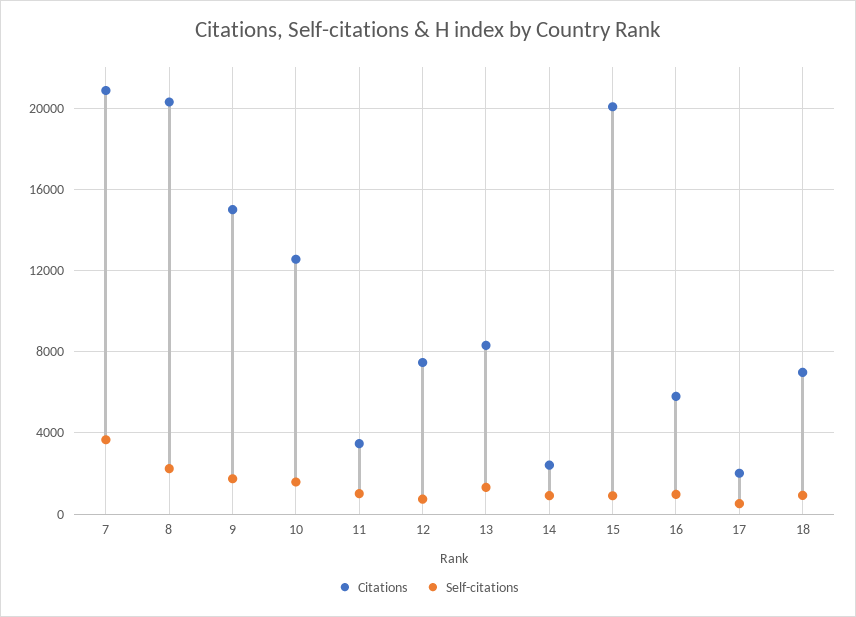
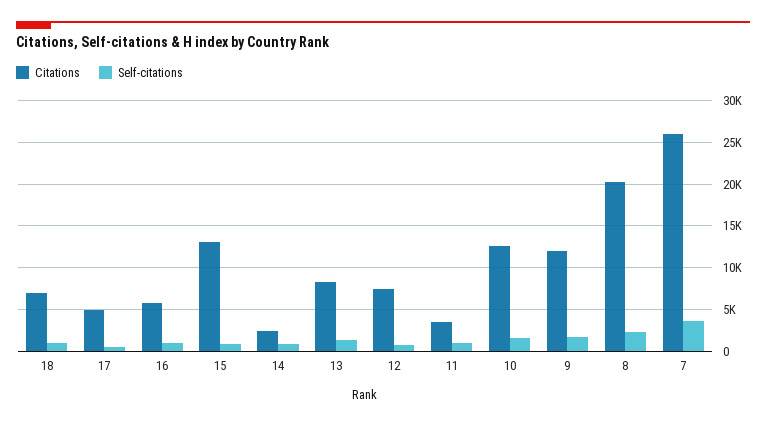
  {
    "Citations": {
-     "7": 21000,
+     "7": 26000,
      "8": 20500,
-     "9": 15000,
+     "9": 12000,
      "10": 12500,
      "11": 3500,
      "12": 7500,
      "13": 8500,
      "14": 2500,
-     "15": 20000,
+     "15": 13000,
      "16": 6000,
-     "17": 2000,
+     "17": 5000,
      "18": 7000
    },
    "Self-citations": {
      "7": 3500,
      "8": 2000,
      "9": 1500,
      "10": 1500,
      "11": 1000,
      "12": 500,
      "13": 1500,
      "14": 1000,
      "15": 1000,
      "16": 1000,
      "17": 500,
      "18": 1000
    }
  }

